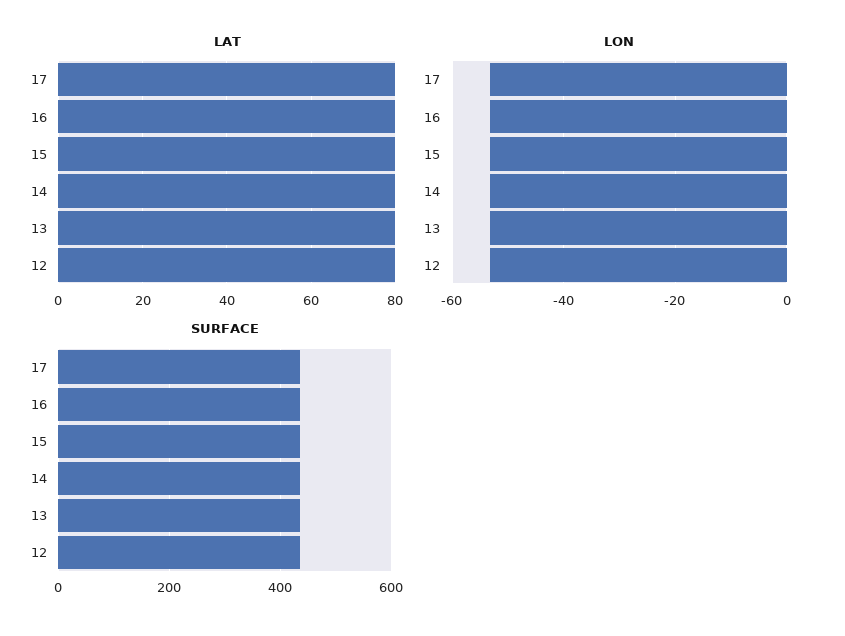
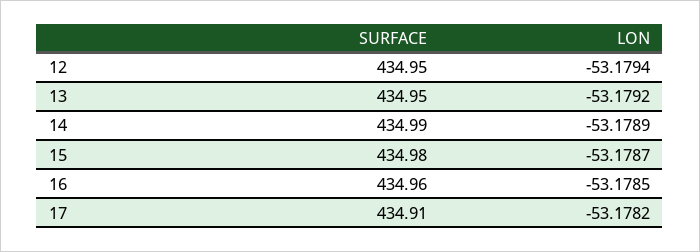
  {
-   "LAT": {
-     "17": 80,
-     "16": 80,
-     "15": 80,
-     "14": 80,
-     "13": 80,
-     "12": 80
-   },
    "LON": {
      "17": -53.1782,
      "16": -53.1785,
      "15": -53.1787,
      "14": -53.1789,
      "13": -53.1792,
      "12": -53.1794
    },
    "SURFACE": {
      "17": 434.91,
      "16": 434.96,
      "15": 434.98,
      "14": 434.99,
      "13": 434.95,
      "12": 434.95
    }
  }

